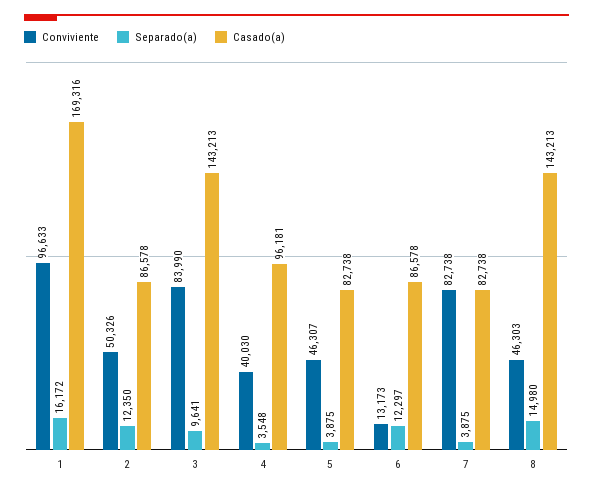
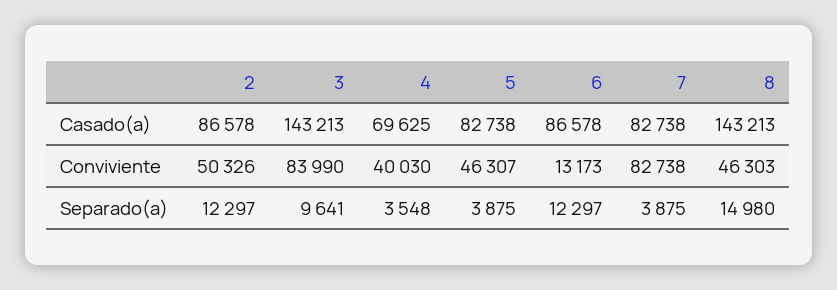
  {
    "Conviviente": {
-     "1": 96633,
      "2": 50326,
      "3": 83990,
      "4": 40030,
      "5": 46307,
      "6": 13173,
      "7": 82738,
      "8": 46303
    },
    "Separado(a)": {
-     "1": 16172,
-     "2": 12350,
+     "2": 12297,
      "3": 9641,
      "4": 3548,
      "5": 3875,
      "6": 12297,
      "7": 3875,
      "8": 14980
    },
    "Casado(a)": {
-     "1": 169316,
      "2": 86578,
      "3": 143213,
-     "4": 96181,
+     "4": 69625,
      "5": 82738,
      "6": 86578,
      "7": 82738,
      "8": 143213
    }
  }

